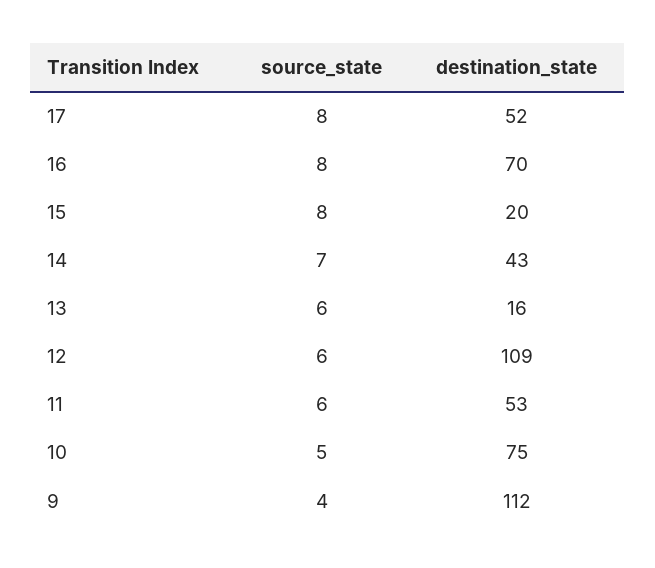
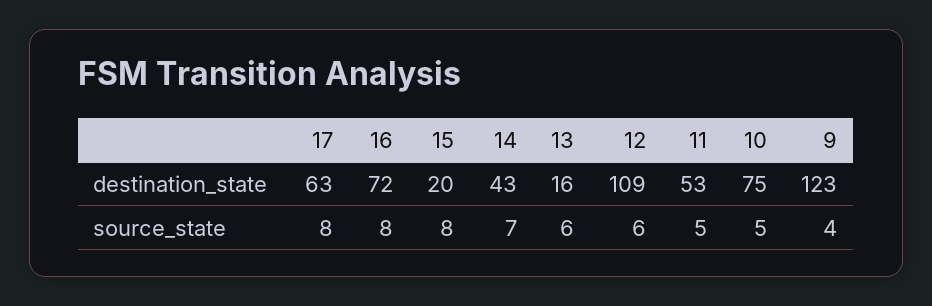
  {
    "source_state": {
      "17": 8,
      "16": 8,
      "15": 8,
      "14": 7,
      "13": 6,
      "12": 6,
-     "11": 6,
+     "11": 5,
      "10": 5,
      "9": 4
    },
    "destination_state": {
-     "17": 52,
+     "17": 63,
-     "16": 70,
+     "16": 72,
      "15": 20,
      "14": 43,
      "13": 16,
      "12": 109,
      "11": 53,
      "10": 75,
-     "9": 112
+     "9": 123
    }
  }

